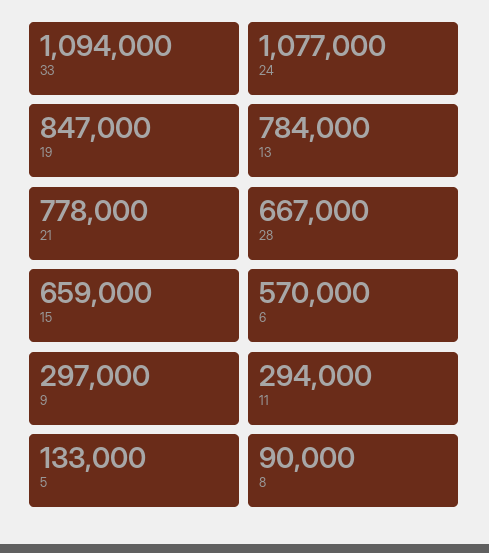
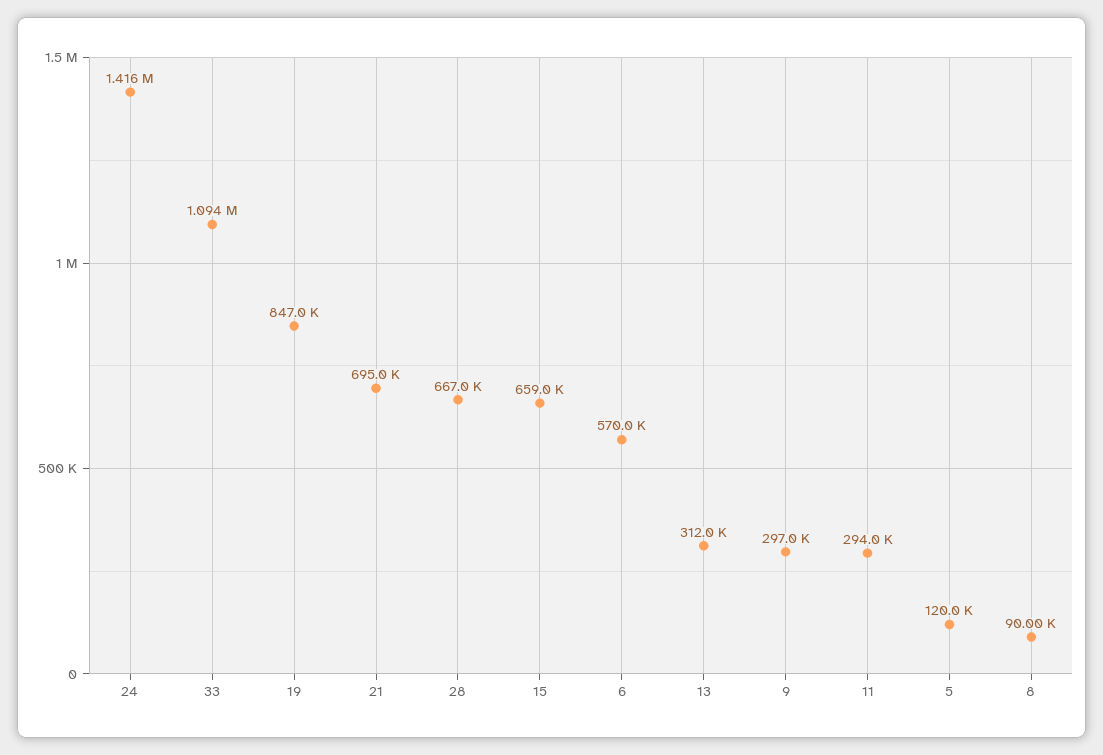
  {
    "33": 1094000,
-   "24": 1077000,
+   "24": 1416000,
    "19": 847000,
-   "13": 784000,
+   "13": 312000,
-   "21": 778000,
+   "21": 695000,
    "28": 667000,
    "15": 659000,
    "6": 570000,
    "9": 297000,
    "11": 294000,
-   "5": 133000,
+   "5": 120000,
    "8": 90000
  }

